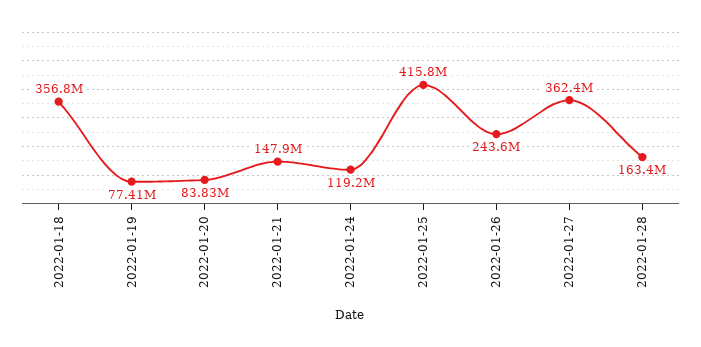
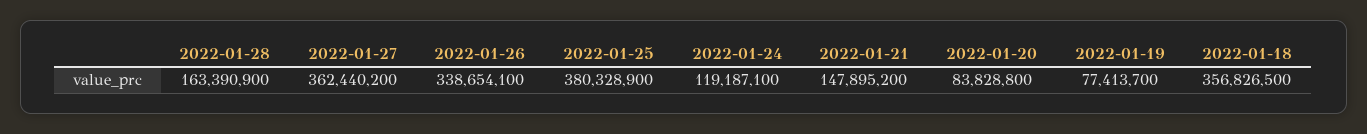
  {
    "2022-01-18": 356826500,
    "2022-01-19": 77413700,
    "2022-01-20": 83828800,
    "2022-01-21": 147895200,
    "2022-01-24": 119187100,
-   "2022-01-25": 415800000,
+   "2022-01-25": 380328900,
-   "2022-01-26": 243600000,
+   "2022-01-26": 338654100,
    "2022-01-27": 362440200,
    "2022-01-28": 163390900
  }

